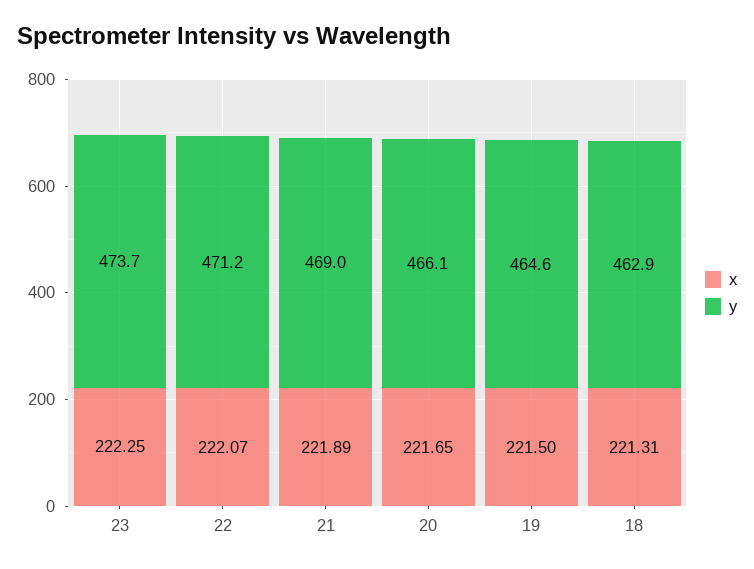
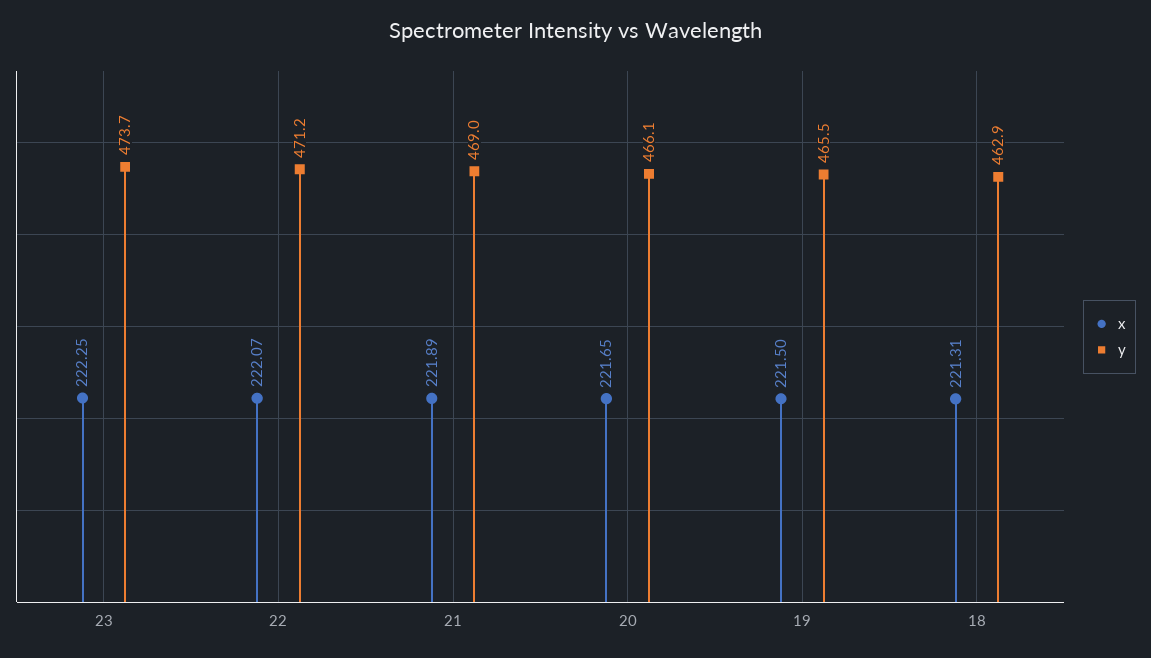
  {
    "x": {
      "23": 222.25,
      "22": 222.07,
      "21": 221.89,
      "20": 221.65,
      "19": 221.5,
      "18": 221.31
    },
    "y": {
      "23": 473.7,
      "22": 471.2,
      "21": 469,
      "20": 466.1,
-     "19": 464.6,
+     "19": 465.5,
      "18": 462.9
    }
  }

